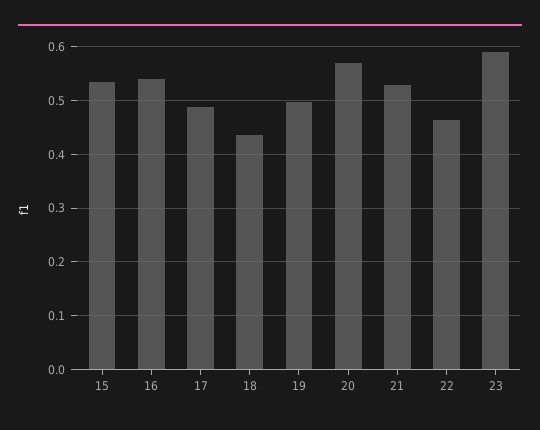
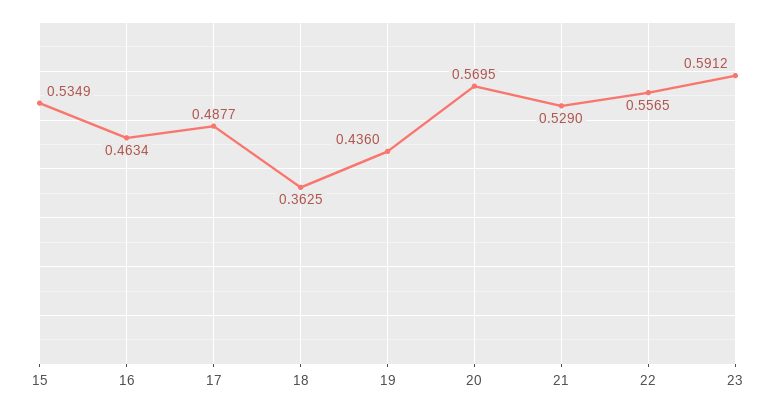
  {
    "15": 0.5349,
-   "16": 0.54,
+   "16": 0.4634,
    "17": 0.4877,
-   "18": 0.44,
+   "18": 0.3625,
-   "19": 0.5,
+   "19": 0.436,
    "20": 0.5695,
    "21": 0.529,
-   "22": 0.46,
+   "22": 0.5565,
    "23": 0.5912
  }

